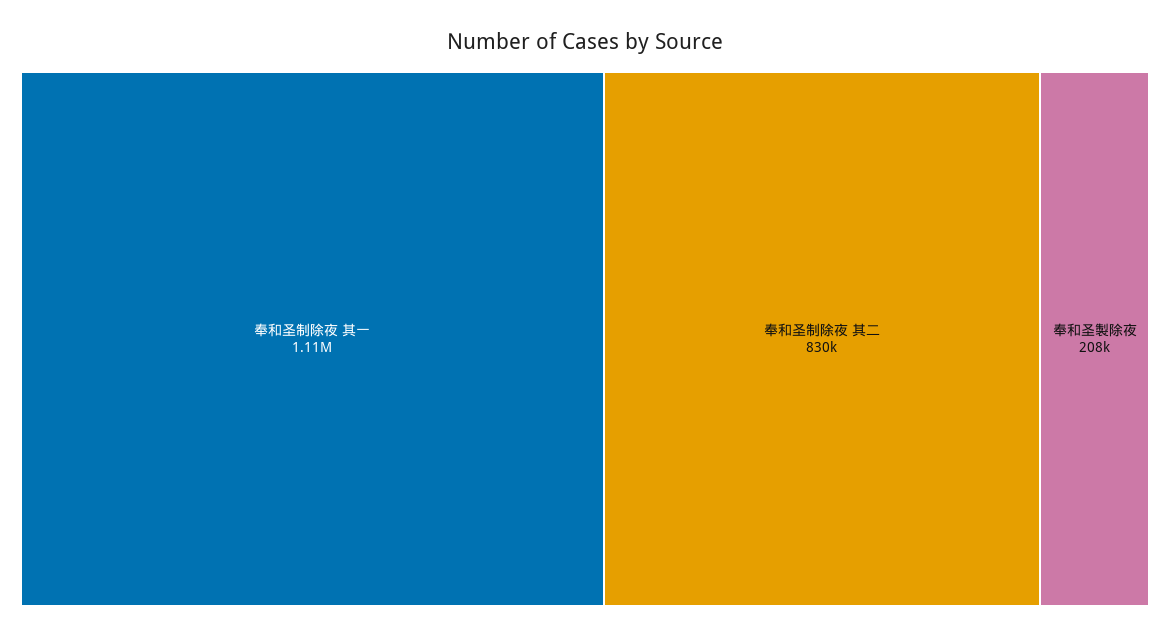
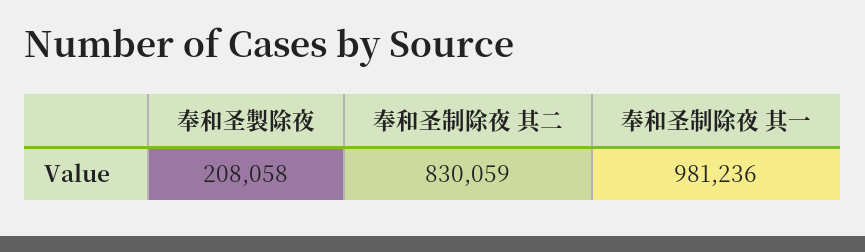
  {
-   "奉和圣制除夜 其一": 1110000,
+   "奉和圣制除夜 其一": 981236,
    "奉和圣制除夜 其二": 830059,
    "奉和圣製除夜": 208058
  }

